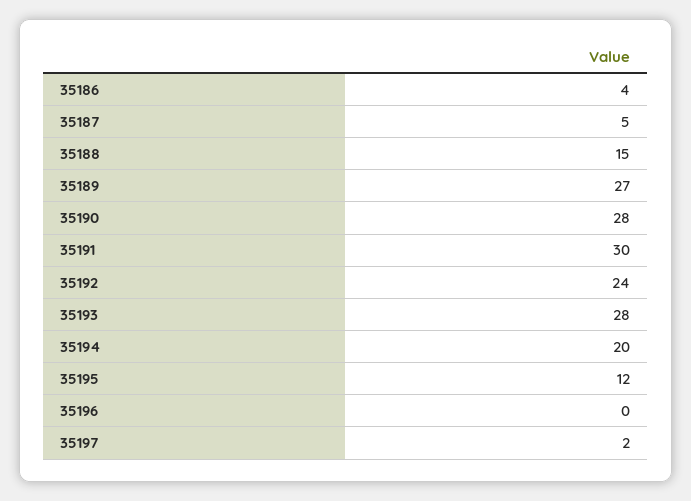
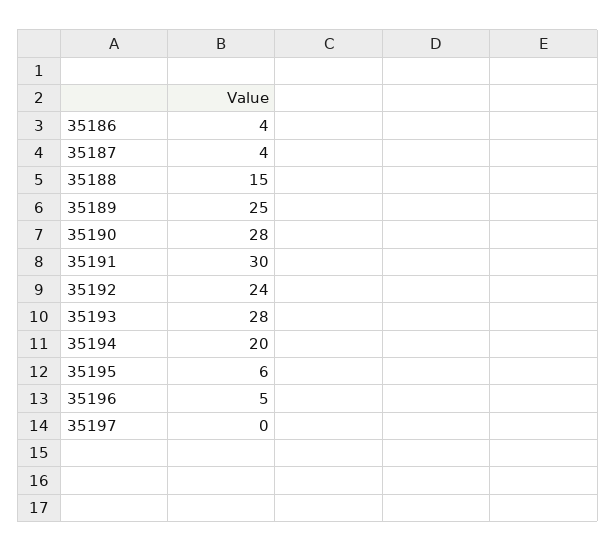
  {
    "35186": 4,
-   "35187": 5,
+   "35187": 4,
    "35188": 15,
-   "35189": 27,
+   "35189": 25,
    "35190": 28,
    "35191": 30,
    "35192": 24,
    "35193": 28,
    "35194": 20,
-   "35195": 12,
+   "35195": 6,
-   "35196": 0,
+   "35196": 5,
-   "35197": 2
+   "35197": 0
  }

